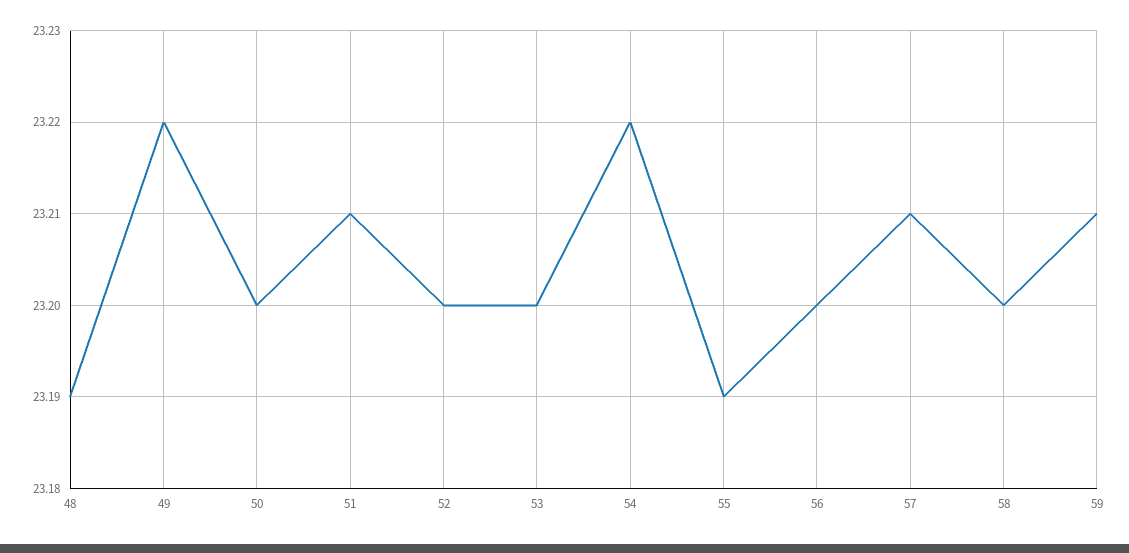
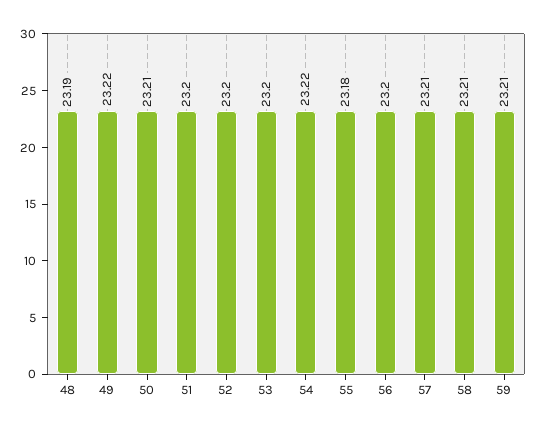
  {
    "48": 23.19,
    "49": 23.22,
-   "50": 23.2,
+   "50": 23.21,
-   "51": 23.21,
+   "51": 23.2,
    "52": 23.2,
    "53": 23.2,
    "54": 23.22,
-   "55": 23.19,
+   "55": 23.18,
    "56": 23.2,
    "57": 23.21,
-   "58": 23.2,
+   "58": 23.21,
    "59": 23.21
  }

